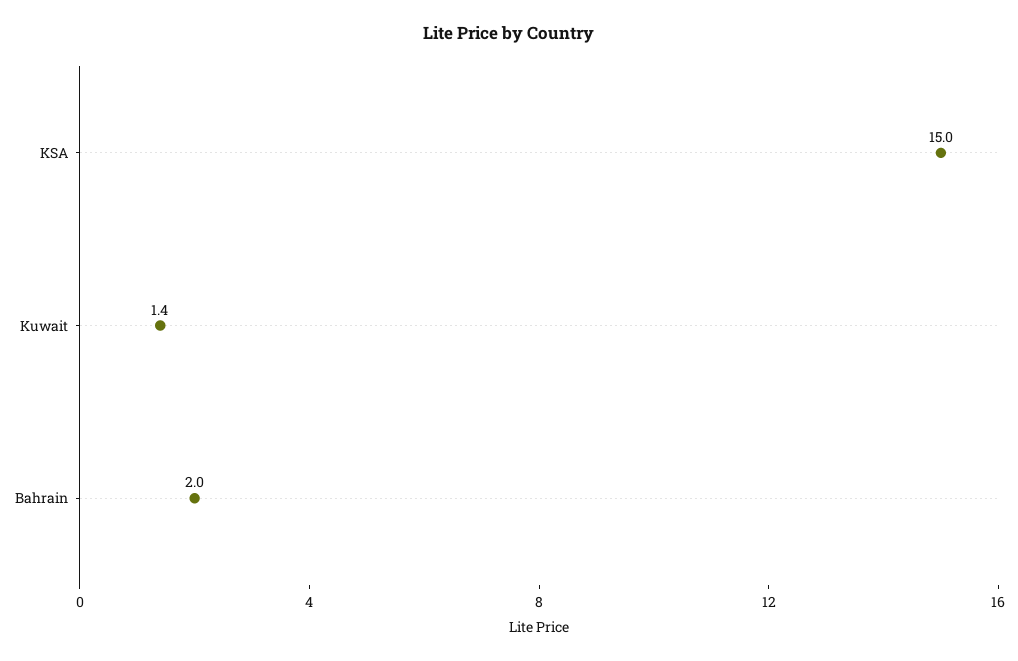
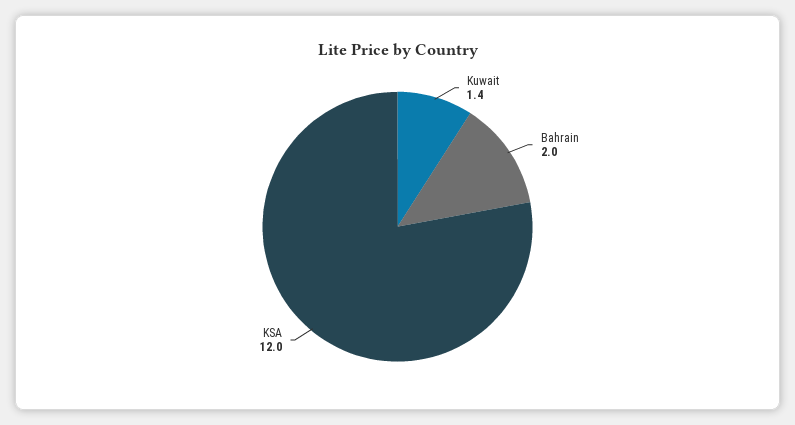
  {
-   "KSA": 15,
+   "KSA": 12,
    "Kuwait": 1.4,
    "Bahrain": 2
  }

